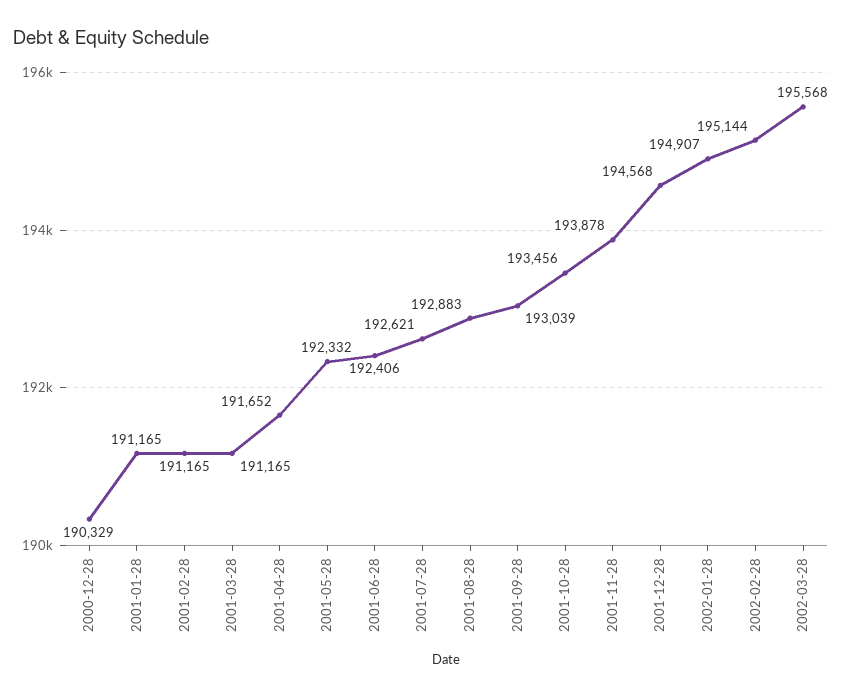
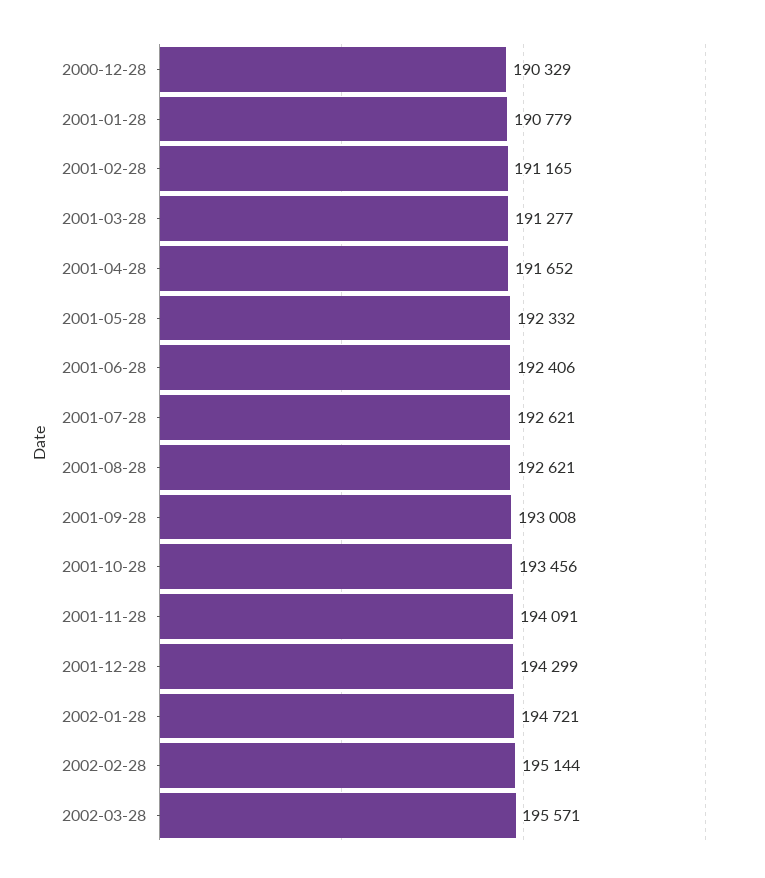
  {
    "2000-12-28": 190329,
-   "2001-01-28": 191165,
+   "2001-01-28": 190779,
    "2001-02-28": 191165,
-   "2001-03-28": 191165,
+   "2001-03-28": 191277,
    "2001-04-28": 191652,
    "2001-05-28": 192332,
    "2001-06-28": 192406,
    "2001-07-28": 192621,
-   "2001-08-28": 192883,
+   "2001-08-28": 192621,
-   "2001-09-28": 193039,
+   "2001-09-28": 193008,
    "2001-10-28": 193456,
-   "2001-11-28": 193878,
+   "2001-11-28": 194091,
-   "2001-12-28": 194568,
+   "2001-12-28": 194299,
-   "2002-01-28": 194907,
+   "2002-01-28": 194721,
    "2002-02-28": 195144,
-   "2002-03-28": 195568
+   "2002-03-28": 195571
  }

